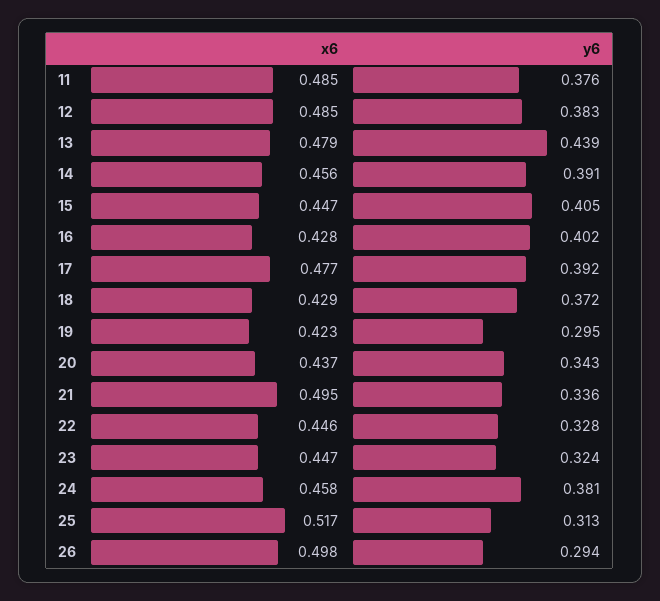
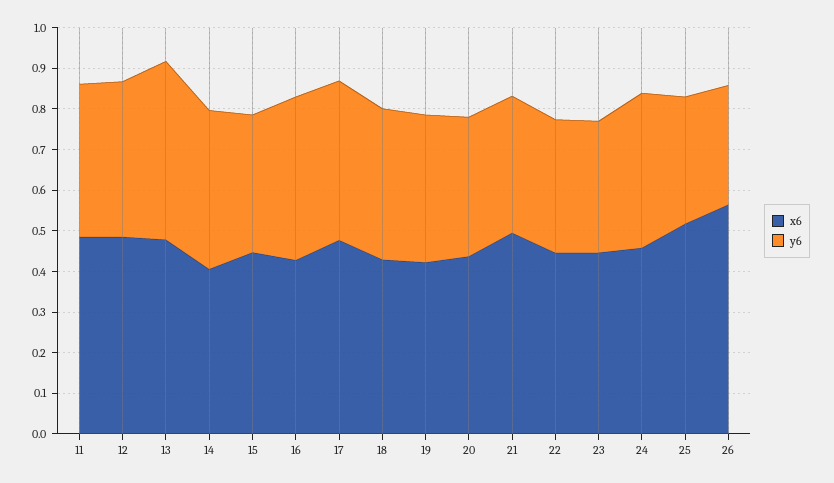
  {
    "x6": {
      "11": 0.485,
      "12": 0.485,
      "13": 0.479,
-     "14": 0.456,
+     "14": 0.4,
      "15": 0.447,
      "16": 0.428,
      "17": 0.477,
      "18": 0.429,
      "19": 0.423,
      "20": 0.437,
      "21": 0.495,
      "22": 0.446,
      "23": 0.447,
      "24": 0.458,
      "25": 0.517,
-     "26": 0.498
+     "26": 0.56
    },
    "y6": {
      "11": 0.376,
      "12": 0.383,
      "13": 0.439,
      "14": 0.391,
-     "15": 0.405,
+     "15": 0.34,
      "16": 0.402,
      "17": 0.392,
      "18": 0.372,
-     "19": 0.295,
+     "19": 0.36,
      "20": 0.343,
      "21": 0.336,
      "22": 0.328,
      "23": 0.324,
      "24": 0.381,
      "25": 0.313,
      "26": 0.294
    }
  }

